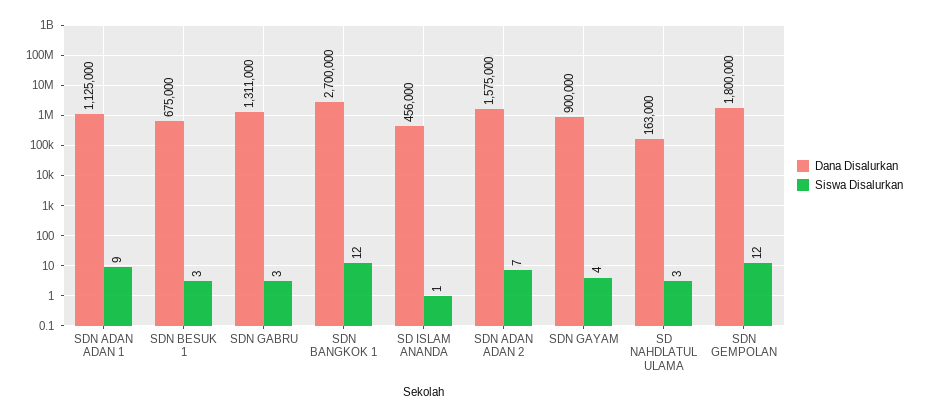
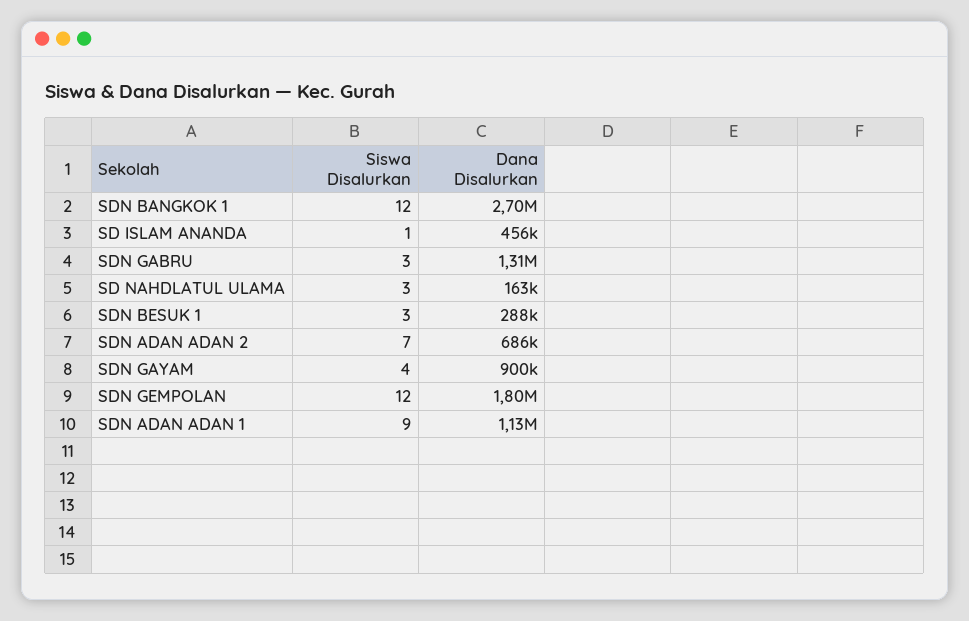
  {
    "Dana Disalurkan": {
      "SDN ADAN ADAN 1": 1125000,
-     "SDN BESUK 1": 675000,
+     "SDN BESUK 1": 288000,
      "SDN GABRU": 1311000,
      "SDN BANGKOK 1": 2700000,
      "SD ISLAM ANANDA": 456000,
-     "SDN ADAN ADAN 2": 1575000,
+     "SDN ADAN ADAN 2": 686000,
      "SDN GAYAM": 900000,
      "SD NAHDLATUL ULAMA": 163000,
      "SDN GEMPOLAN": 1800000
    },
    "Siswa Disalurkan": {
      "SDN ADAN ADAN 1": 9,
      "SDN BESUK 1": 3,
      "SDN GABRU": 3,
      "SDN BANGKOK 1": 12,
      "SD ISLAM ANANDA": 1,
      "SDN ADAN ADAN 2": 7,
      "SDN GAYAM": 4,
      "SD NAHDLATUL ULAMA": 3,
      "SDN GEMPOLAN": 12
    }
  }

